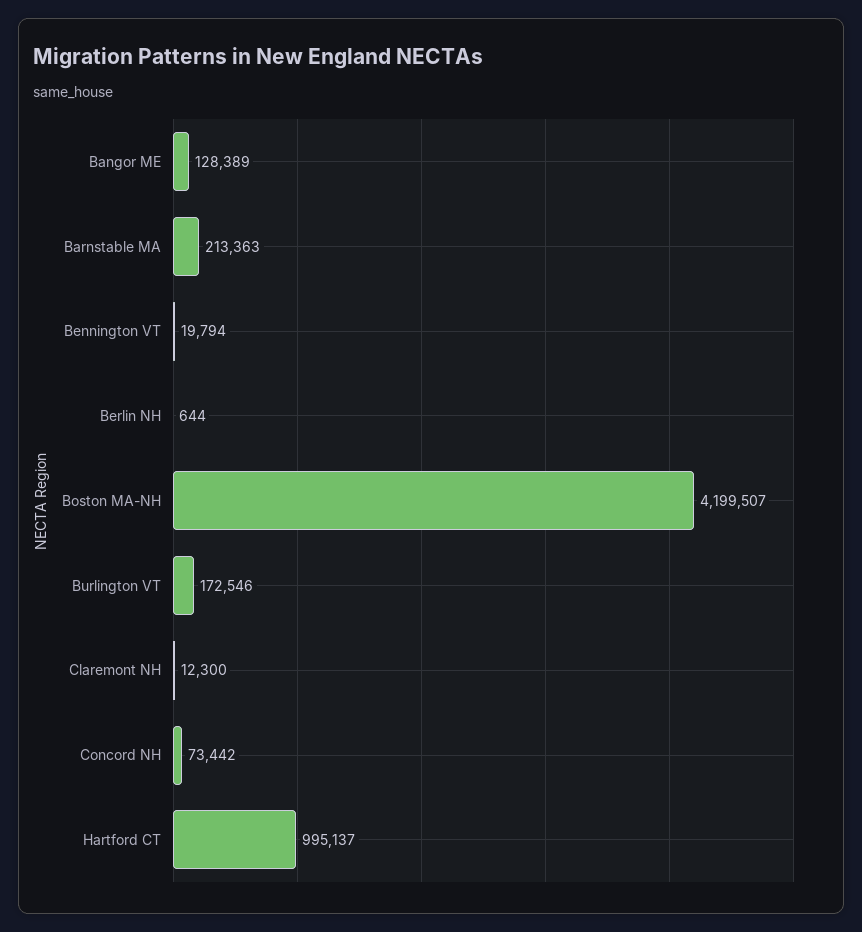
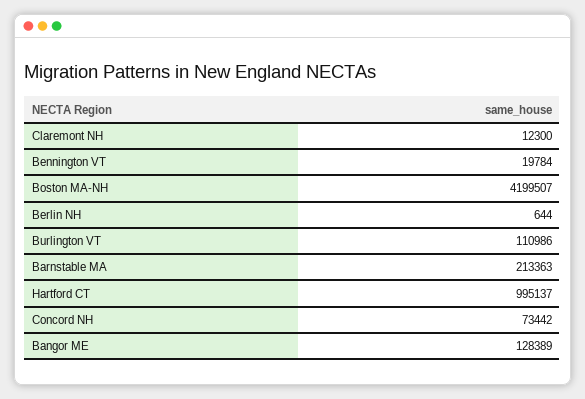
  {
    "Bangor ME": 128389,
    "Barnstable MA": 213363,
-   "Bennington VT": 19794,
+   "Bennington VT": 19784,
    "Berlin NH": 644,
    "Boston MA-NH": 4199507,
-   "Burlington VT": 172546,
+   "Burlington VT": 110986,
    "Claremont NH": 12300,
    "Concord NH": 73442,
    "Hartford CT": 995137
  }

